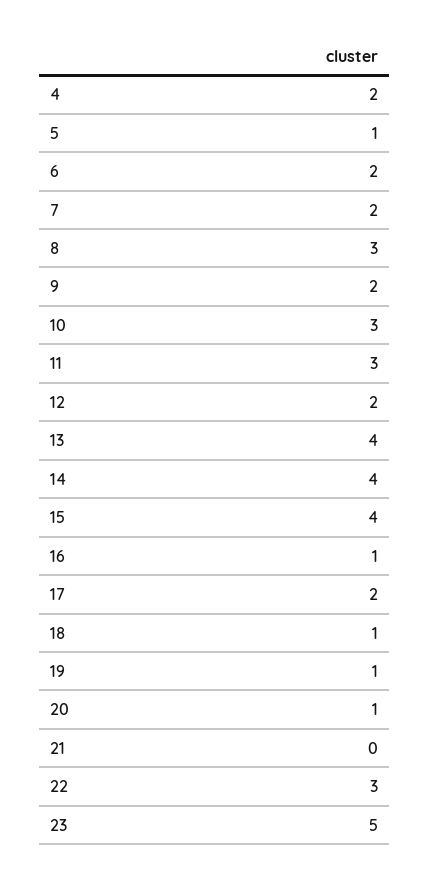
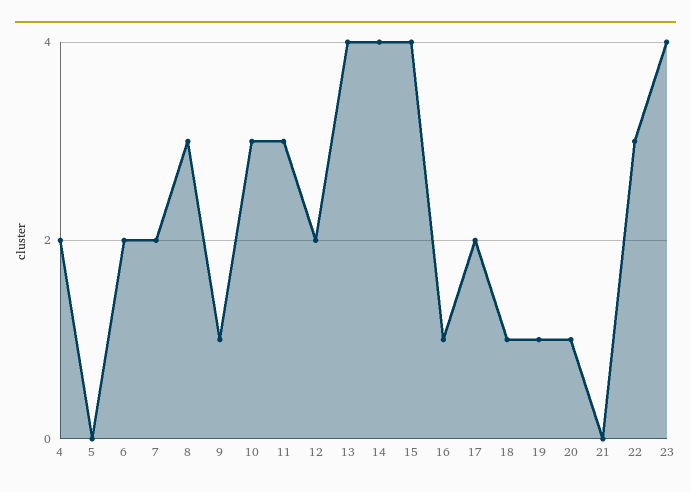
  {
    "4": 2,
-   "5": 1,
+   "5": 0,
    "6": 2,
    "7": 2,
    "8": 3,
-   "9": 2,
+   "9": 1,
    "10": 3,
    "11": 3,
    "12": 2,
    "13": 4,
    "14": 4,
    "15": 4,
    "16": 1,
    "17": 2,
    "18": 1,
    "19": 1,
    "20": 1,
    "21": 0,
    "22": 3,
-   "23": 5
+   "23": 4
  }

